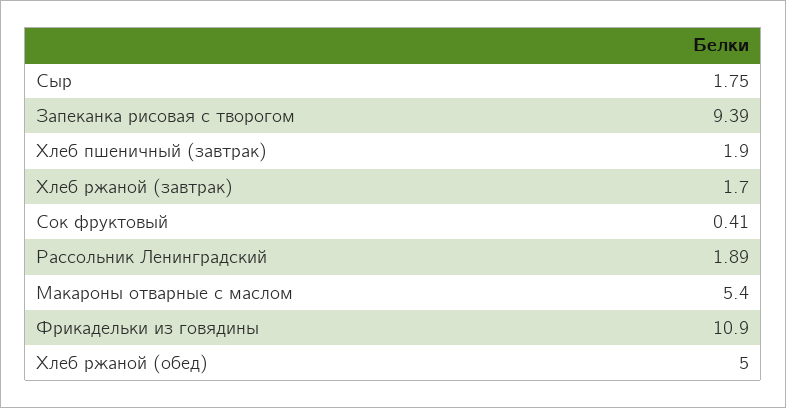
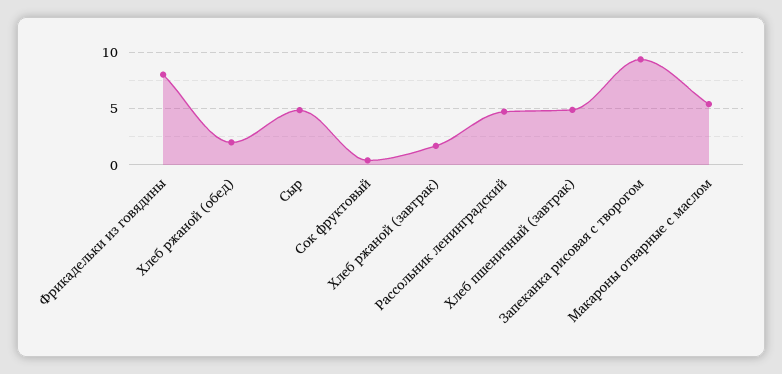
  {
-   "Сыр": 1.75,
+   "Сыр": 5,
    "Запеканка рисовая с творогом": 9.39,
-   "Хлеб пшеничный (завтрак)": 1.9,
+   "Хлеб пшеничный (завтрак)": 5,
    "Хлеб ржаной (завтрак)": 1.7,
    "Сок фруктовый": 0.41,
-   "Рассольник Ленинградский": 1.89,
+   "Рассольник Ленинградский": 5,
    "Макароны отварные с маслом": 5.4,
-   "Фрикадельки из говядины": 10.9,
+   "Фрикадельки из говядины": 8,
-   "Хлеб ржаной (обед)": 5
+   "Хлеб ржаной (обед)": 2
  }

